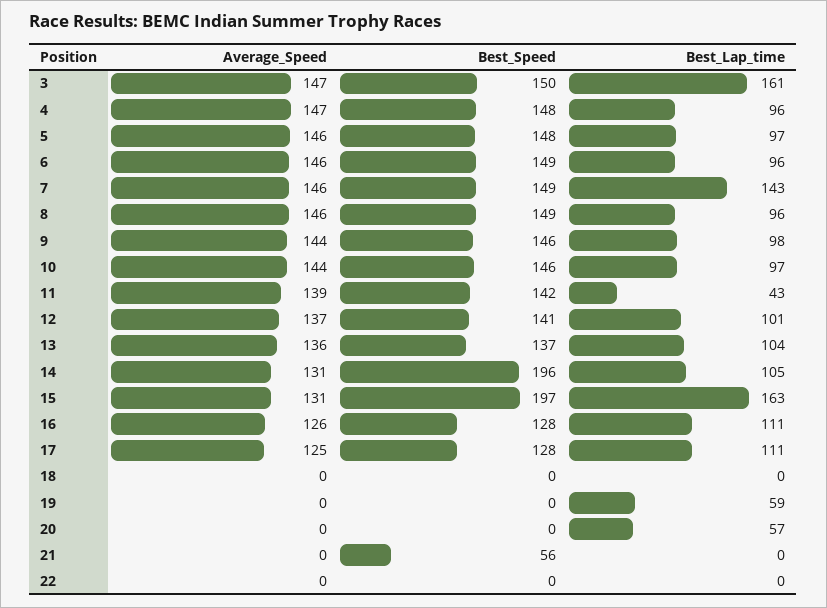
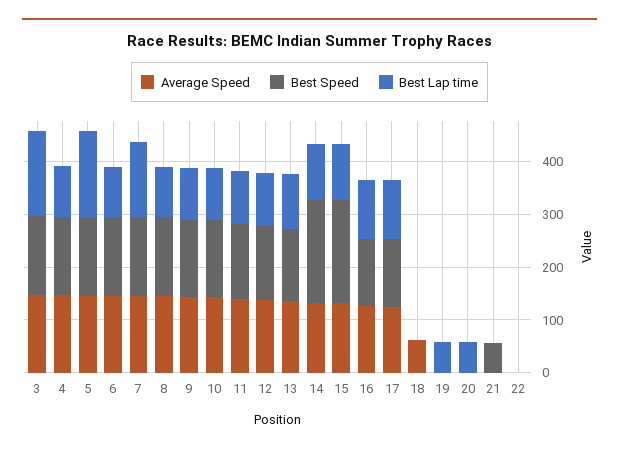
  {
    "Average_Speed": {
      "3": 147,
      "4": 147,
      "5": 146,
      "6": 146,
      "7": 146,
      "8": 146,
      "9": 144,
      "10": 144,
      "11": 139,
      "12": 137,
      "13": 136,
      "14": 131,
      "15": 131,
      "16": 126,
      "17": 125,
-     "18": 0,
+     "18": 60,
      "19": 0,
      "20": 0,
      "21": 0,
      "22": 0
    },
    "Best_Speed": {
      "3": 150,
      "4": 148,
      "5": 148,
      "6": 149,
      "7": 149,
      "8": 149,
      "9": 146,
      "10": 146,
      "11": 142,
      "12": 141,
      "13": 137,
      "14": 196,
      "15": 197,
      "16": 128,
      "17": 128,
      "18": 0,
      "19": 0,
      "20": 0,
      "21": 56,
      "22": 0
    },
    "Best_Lap_time": {
      "3": 161,
      "4": 96,
-     "5": 97,
+     "5": 160,
      "6": 96,
      "7": 143,
      "8": 96,
      "9": 98,
      "10": 97,
-     "11": 43,
+     "11": 100,
      "12": 101,
      "13": 104,
      "14": 105,
-     "15": 163,
+     "15": 100,
      "16": 111,
      "17": 111,
      "18": 0,
      "19": 59,
      "20": 57,
      "21": 0,
      "22": 0
    }
  }

